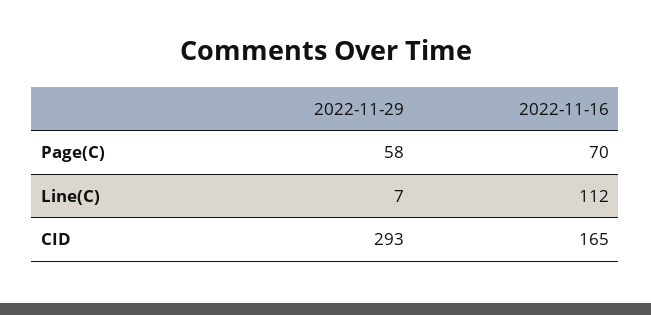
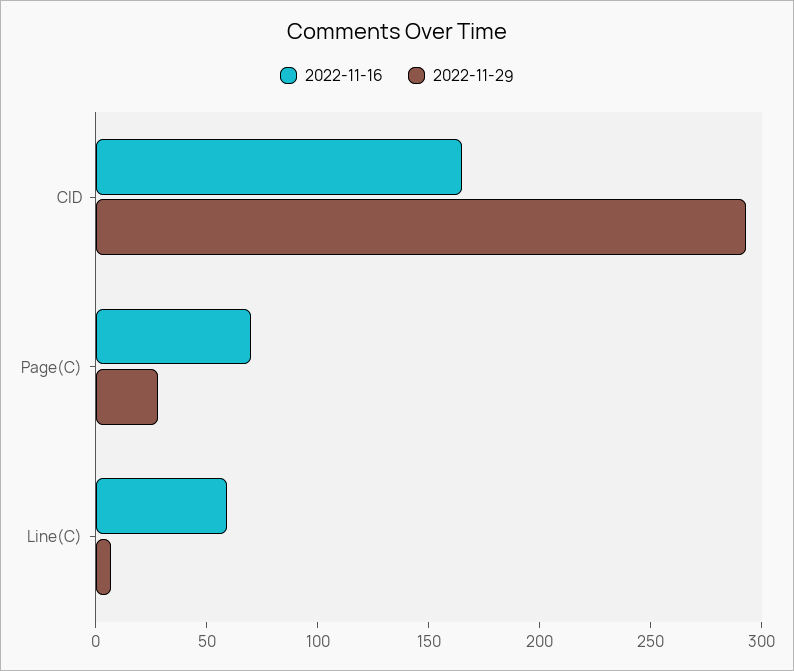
  {
    "2022-11-29": {
-     "Page(C)": 58,
+     "Page(C)": 30,
      "Line(C)": 7,
      "CID": 293
    },
    "2022-11-16": {
      "Page(C)": 70,
-     "Line(C)": 112,
+     "Line(C)": 60,
      "CID": 165
    }
  }

